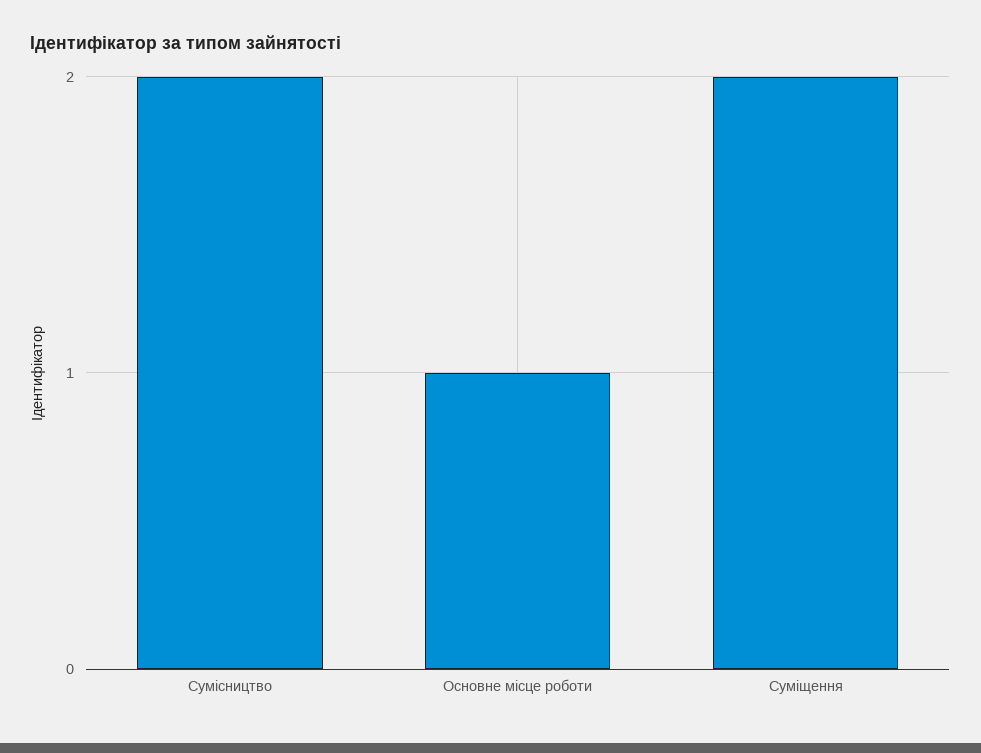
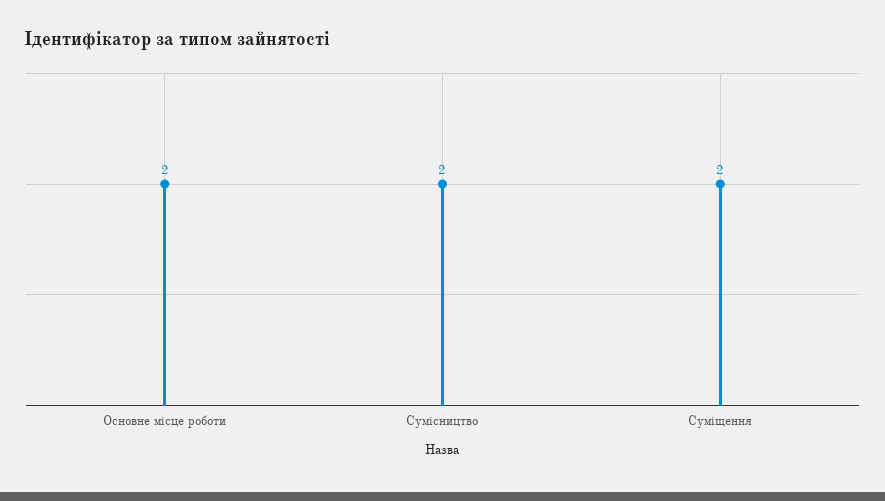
  {
    "Сумісництво": 2,
-   "Основне місце роботи": 1,
+   "Основне місце роботи": 2,
    "Суміщення": 2
  }

